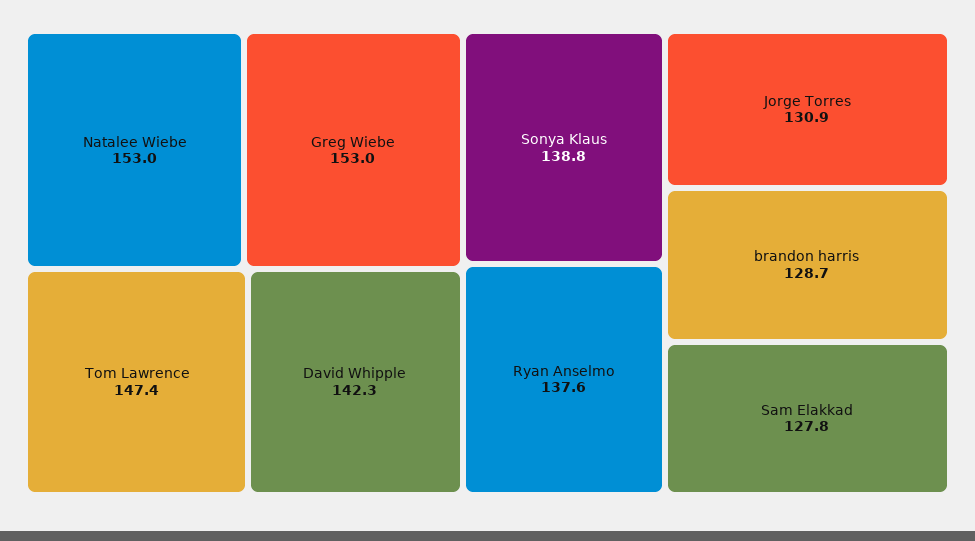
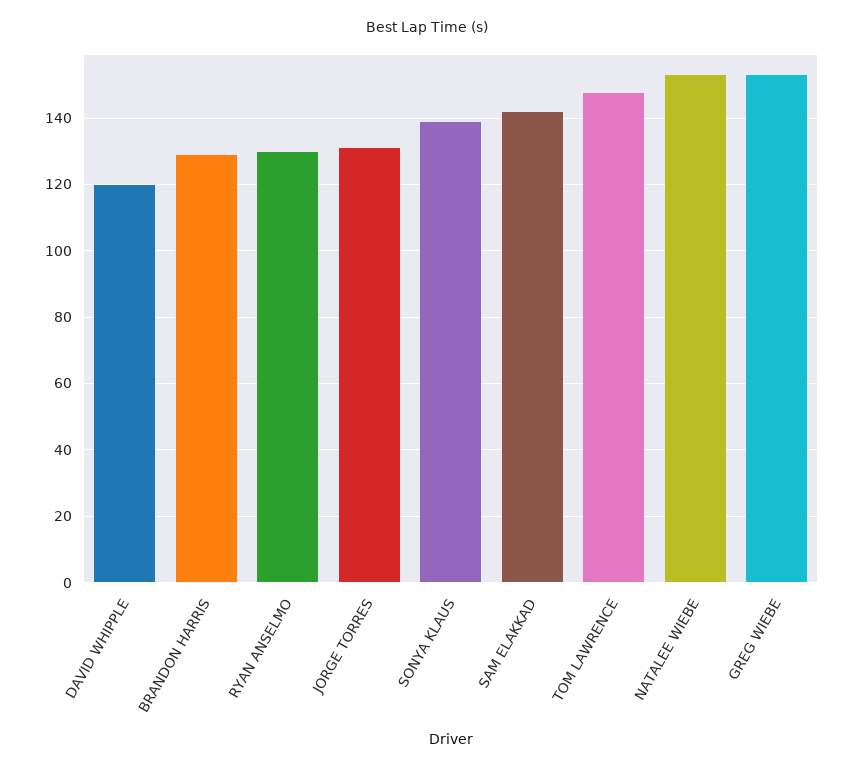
  {
    "Natalee Wiebe": 153,
    "Greg Wiebe": 153,
    "Tom Lawrence": 147.4,
-   "David Whipple": 142.3,
+   "David Whipple": 120,
    "Sonya Klaus": 138.8,
-   "Ryan Anselmo": 137.6,
+   "Ryan Anselmo": 130,
    "Jorge Torres": 130.9,
    "brandon harris": 128.7,
-   "Sam Elakkad": 127.8
+   "Sam Elakkad": 142
  }

